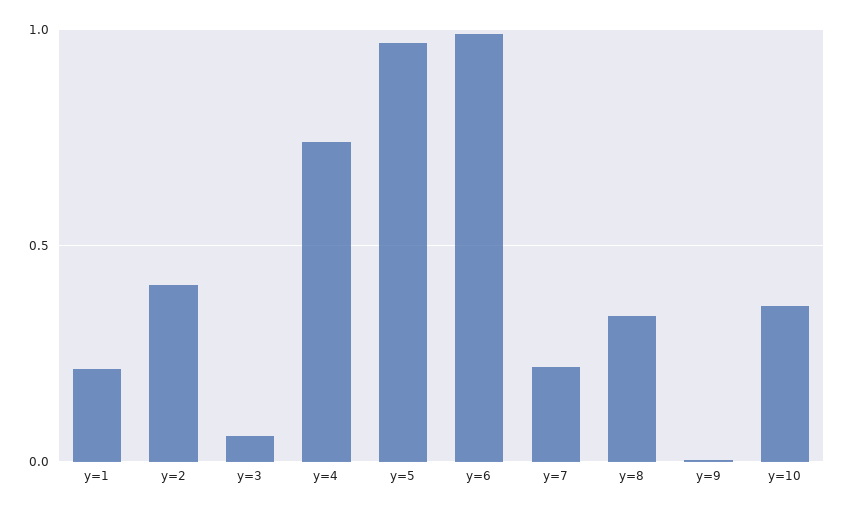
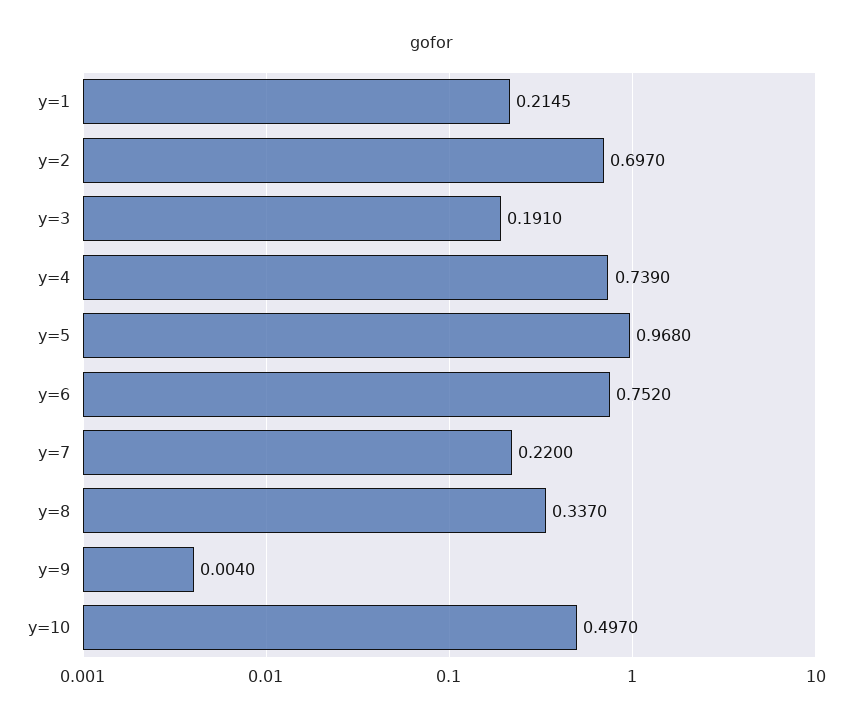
  {
    "y=1": 0.2145,
-   "y=2": 0.4,
+   "y=2": 0.697,
-   "y=3": 0.05,
+   "y=3": 0.191,
    "y=4": 0.739,
    "y=5": 0.968,
-   "y=6": 1,
+   "y=6": 0.752,
    "y=7": 0.22,
    "y=8": 0.337,
    "y=9": 0.004,
-   "y=10": 0.35
+   "y=10": 0.497
  }

